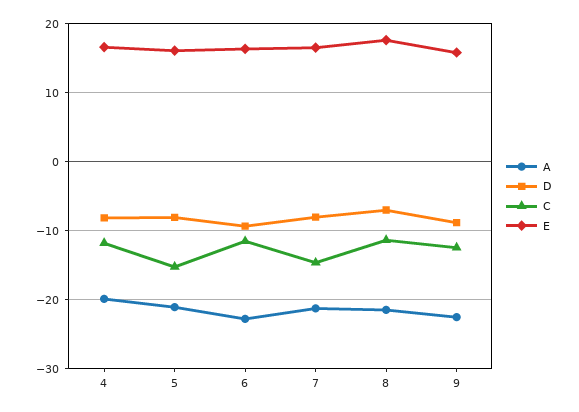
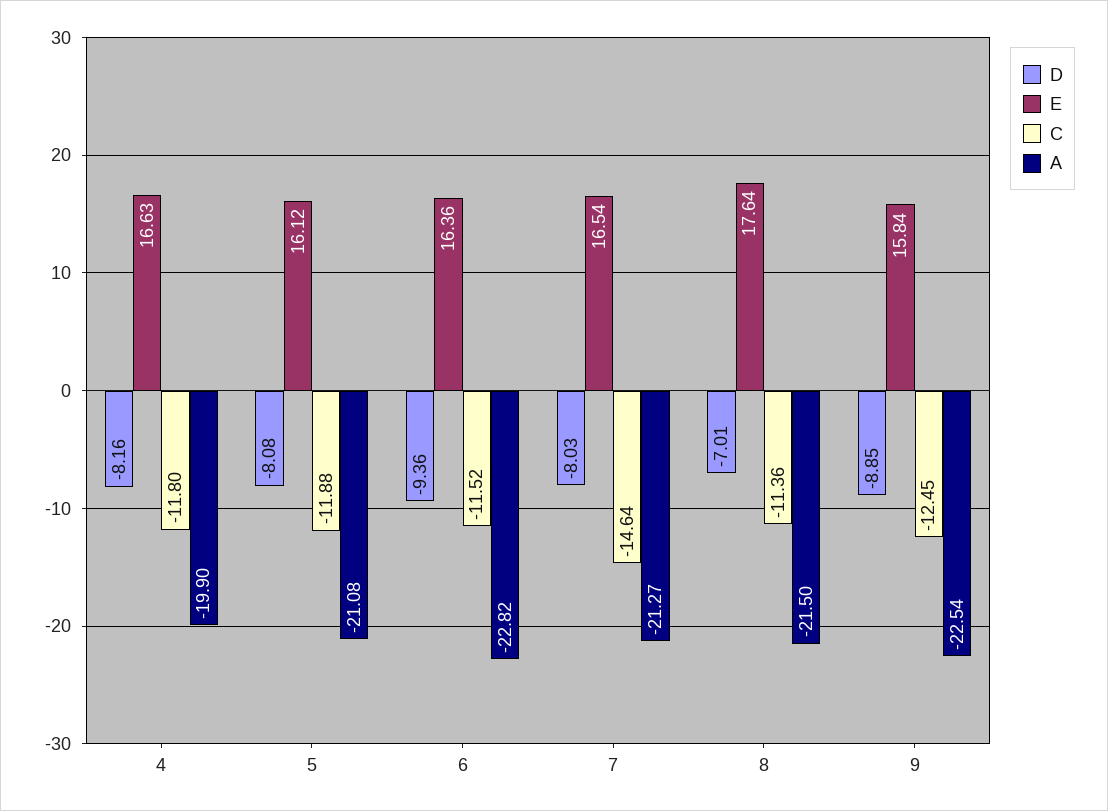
  {
    "A": {
      "4": -19.9,
      "5": -21.08,
      "6": -22.82,
      "7": -21.27,
      "8": -21.5,
      "9": -22.54
    },
    "D": {
      "4": -8.16,
      "5": -8.08,
      "6": -9.36,
      "7": -8.03,
      "8": -7.01,
      "9": -8.85
    },
    "C": {
      "4": -11.8,
-     "5": -15,
+     "5": -11.88,
      "6": -11.52,
      "7": -14.64,
      "8": -11.36,
      "9": -12.45
    },
    "E": {
      "4": 16.63,
      "5": 16.12,
      "6": 16.36,
      "7": 16.54,
      "8": 17.64,
      "9": 15.84
    }
  }

